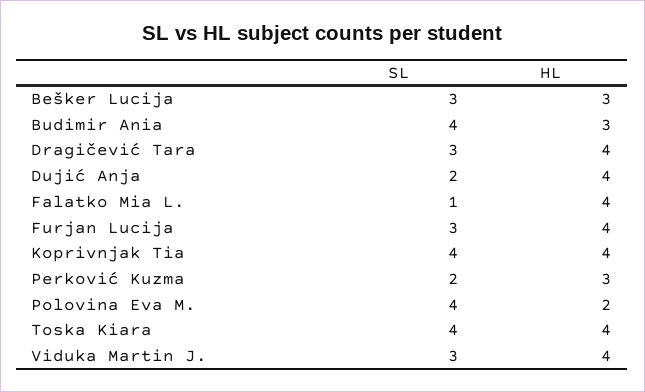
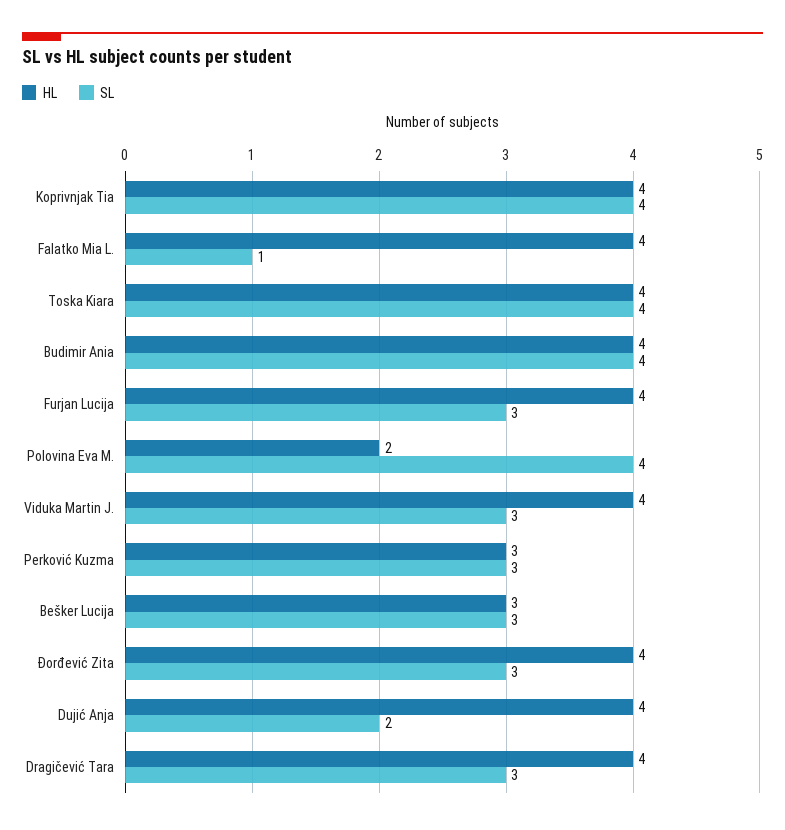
  {
    "SL": {
      "Bešker Lucija": 3,
      "Budimir Ania": 4,
      "Dragičević Tara": 3,
      "Dujić Anja": 2,
      "Falatko Mia L.": 1,
      "Furjan Lucija": 3,
      "Koprivnjak Tia": 4,
-     "Perković Kuzma": 2,
+     "Perković Kuzma": 3,
      "Polovina Eva M.": 4,
      "Toska Kiara": 4,
-     "Viduka Martin J.": 3
+     "Viduka Martin J.": 3,
+     "Đorđević Zita": 3
    },
    "HL": {
      "Bešker Lucija": 3,
-     "Budimir Ania": 3,
+     "Budimir Ania": 4,
      "Dragičević Tara": 4,
      "Dujić Anja": 4,
      "Falatko Mia L.": 4,
      "Furjan Lucija": 4,
      "Koprivnjak Tia": 4,
      "Perković Kuzma": 3,
      "Polovina Eva M.": 2,
      "Toska Kiara": 4,
-     "Viduka Martin J.": 4
+     "Viduka Martin J.": 4,
+     "Đorđević Zita": 4
    }
  }

